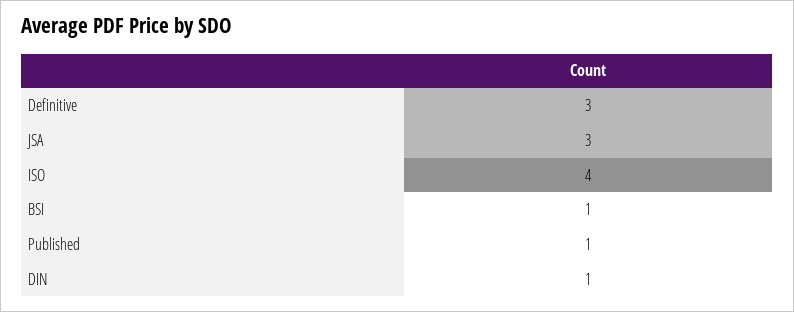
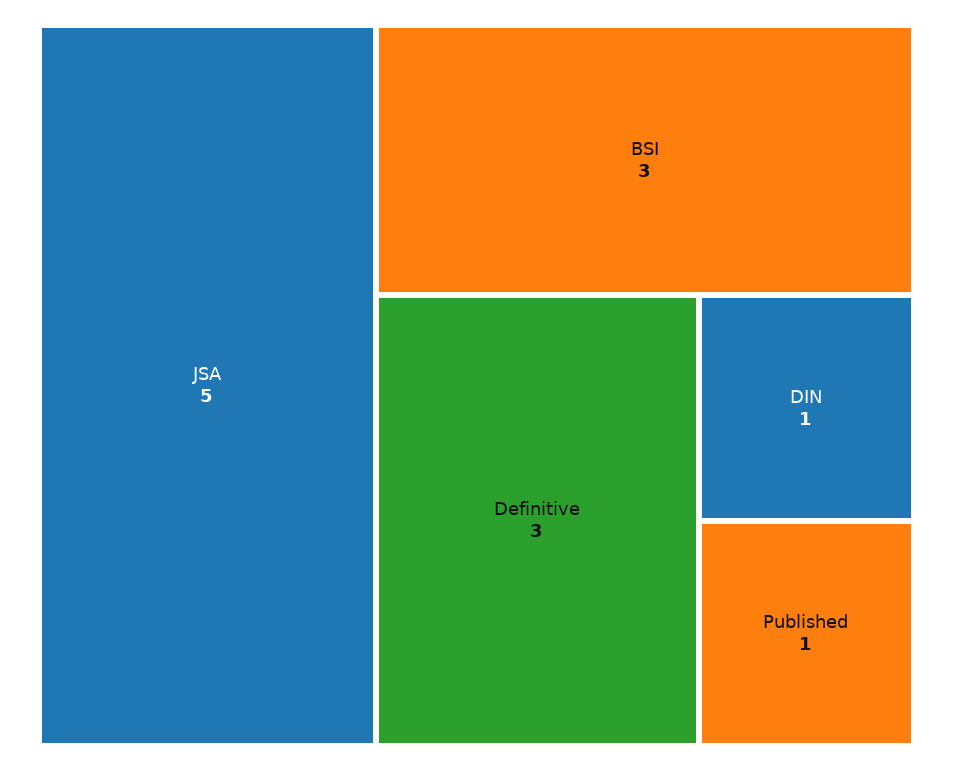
  {
    "Definitive": 3,
-   "JSA": 3,
+   "JSA": 5,
-   "ISO": 4,
-   "BSI": 1,
+   "BSI": 3,
    "Published": 1,
    "DIN": 1
  }

